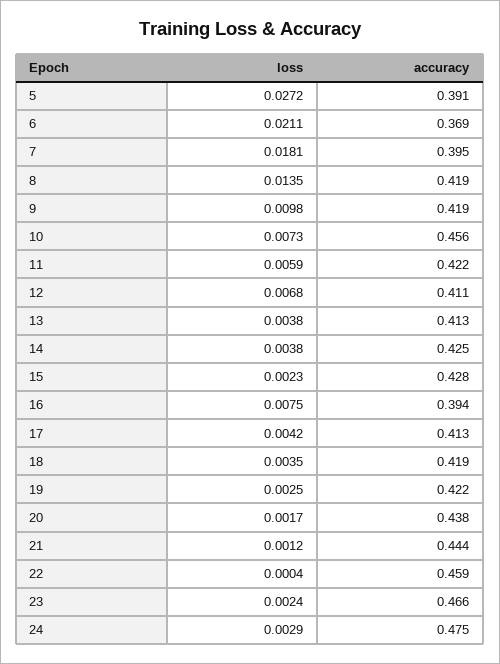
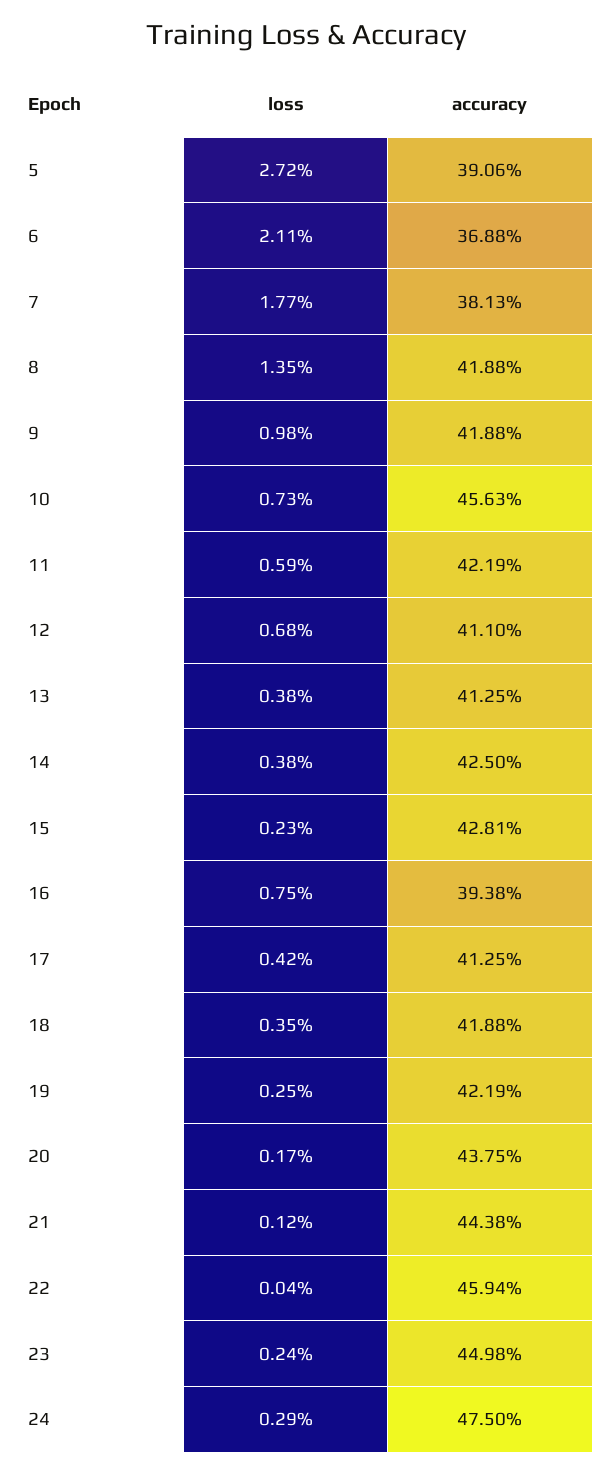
  {
    "loss": {
      "5": 0.0272,
      "6": 0.0211,
-     "7": 0.0181,
+     "7": 0.0177,
      "8": 0.0135,
      "9": 0.0098,
      "10": 0.0073,
      "11": 0.0059,
      "12": 0.0068,
      "13": 0.0038,
      "14": 0.0038,
      "15": 0.0023,
      "16": 0.0075,
      "17": 0.0042,
      "18": 0.0035,
      "19": 0.0025,
      "20": 0.0017,
      "21": 0.0012,
      "22": 0.0004,
      "23": 0.0024,
      "24": 0.0029
    },
    "accuracy": {
      "5": 0.3906,
      "6": 0.3688,
-     "7": 0.395,
+     "7": 0.3813,
      "8": 0.4188,
      "9": 0.4188,
      "10": 0.4563,
      "11": 0.4219,
      "12": 0.411,
      "13": 0.4125,
      "14": 0.425,
      "15": 0.4281,
      "16": 0.3938,
      "17": 0.4125,
      "18": 0.4188,
      "19": 0.4219,
      "20": 0.4375,
      "21": 0.4438,
      "22": 0.4594,
-     "23": 0.466,
+     "23": 0.4498,
      "24": 0.475
    }
  }

